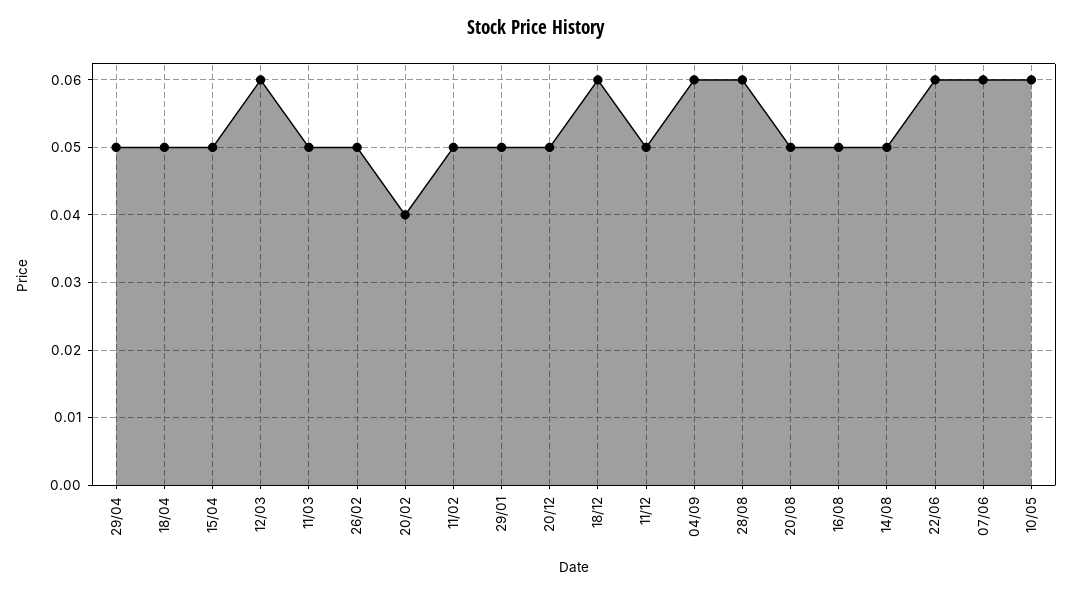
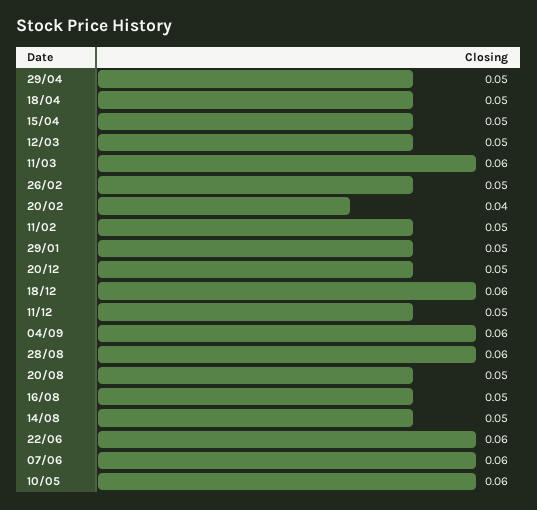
  {
    "29/04": 0.05,
    "18/04": 0.05,
    "15/04": 0.05,
-   "12/03": 0.06,
+   "12/03": 0.05,
-   "11/03": 0.05,
+   "11/03": 0.06,
    "26/02": 0.05,
    "20/02": 0.04,
    "11/02": 0.05,
    "29/01": 0.05,
    "20/12": 0.05,
    "18/12": 0.06,
    "11/12": 0.05,
    "04/09": 0.06,
    "28/08": 0.06,
    "20/08": 0.05,
    "16/08": 0.05,
    "14/08": 0.05,
    "22/06": 0.06,
    "07/06": 0.06,
    "10/05": 0.06
  }

